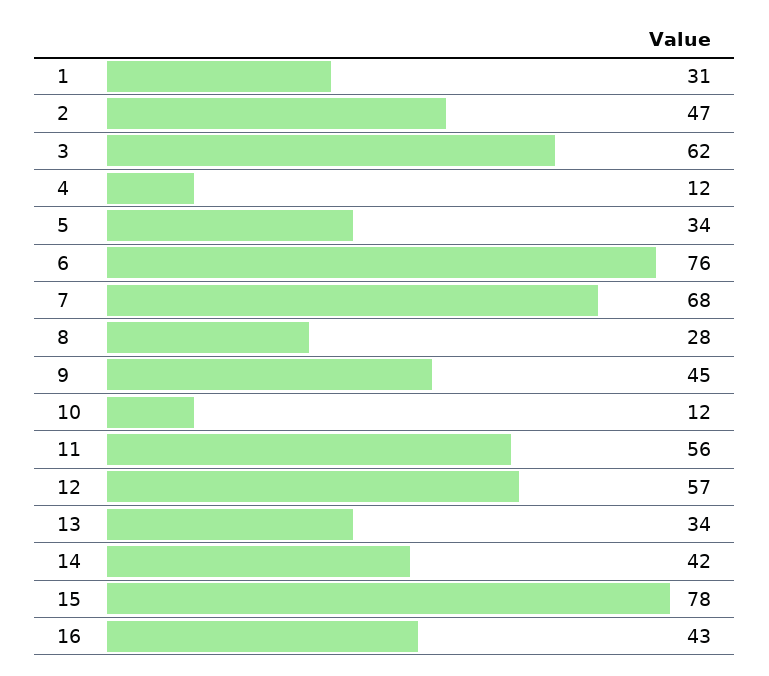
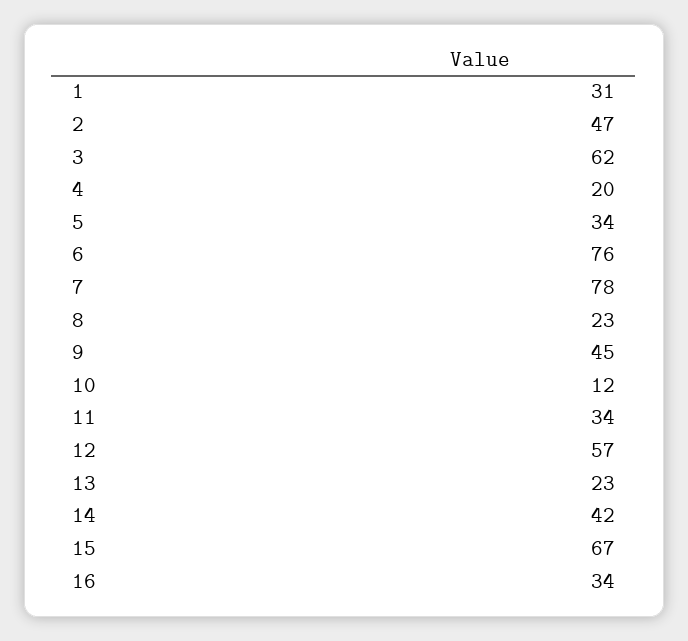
  {
    "1": 31,
    "2": 47,
    "3": 62,
-   "4": 12,
+   "4": 20,
    "5": 34,
    "6": 76,
-   "7": 68,
+   "7": 78,
-   "8": 28,
+   "8": 23,
    "9": 45,
    "10": 12,
-   "11": 56,
+   "11": 34,
    "12": 57,
-   "13": 34,
+   "13": 23,
    "14": 42,
-   "15": 78,
+   "15": 67,
-   "16": 43
+   "16": 34
  }

